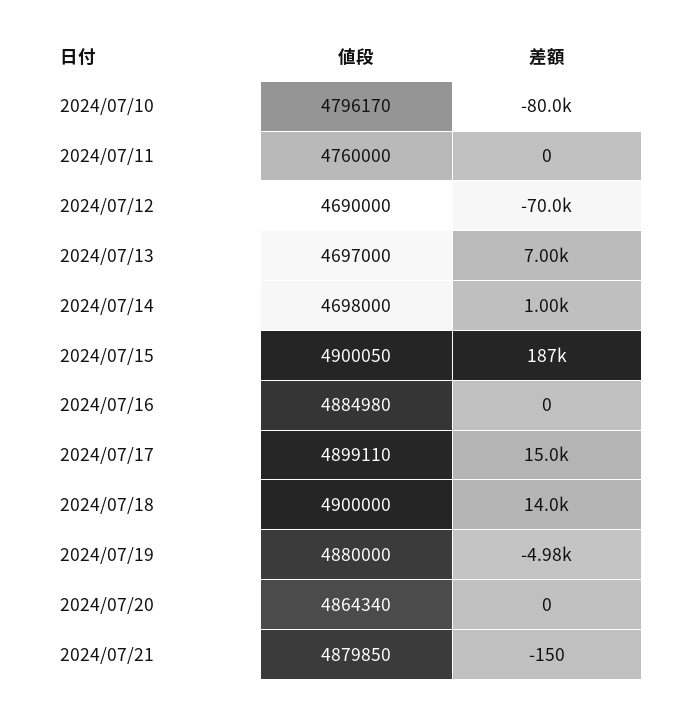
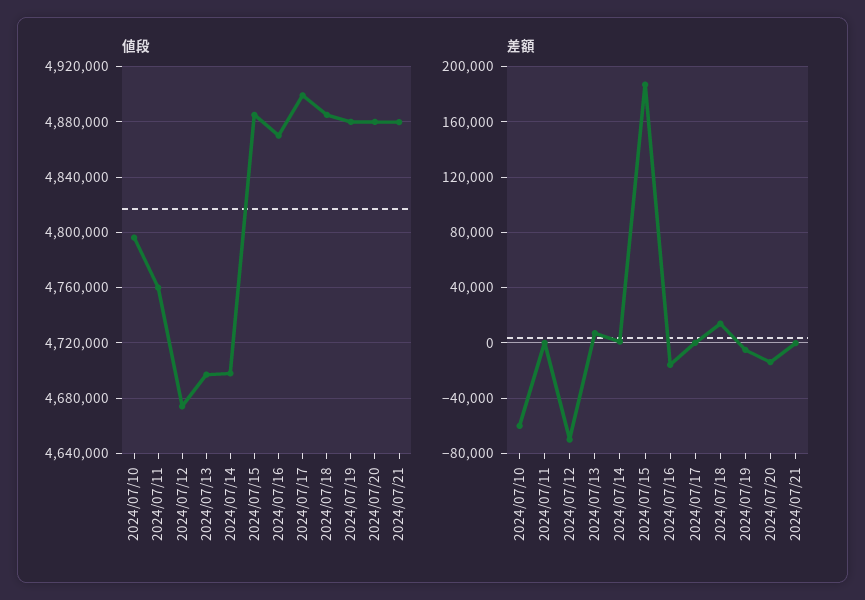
  {
    "値段": {
      "2024/07/10": 4796170,
      "2024/07/11": 4760000,
-     "2024/07/12": 4690000,
+     "2024/07/12": 4675000,
      "2024/07/13": 4697000,
      "2024/07/14": 4698000,
-     "2024/07/15": 4900050,
+     "2024/07/15": 4885000,
-     "2024/07/16": 4884980,
+     "2024/07/16": 4870000,
      "2024/07/17": 4899110,
-     "2024/07/18": 4900000,
+     "2024/07/18": 4885000,
      "2024/07/19": 4880000,
-     "2024/07/20": 4864340,
+     "2024/07/20": 4880000,
      "2024/07/21": 4879850
    },
    "差額": {
-     "2024/07/10": -80000,
+     "2024/07/10": -60000,
      "2024/07/11": 0,
      "2024/07/12": -70000,
      "2024/07/13": 7000,
      "2024/07/14": 1000,
      "2024/07/15": 187000,
-     "2024/07/16": 0,
+     "2024/07/16": -15000,
-     "2024/07/17": 15000,
+     "2024/07/17": 0,
      "2024/07/18": 14000,
      "2024/07/19": -4980,
-     "2024/07/20": 0,
+     "2024/07/20": -15000,
      "2024/07/21": -150
    }
  }

